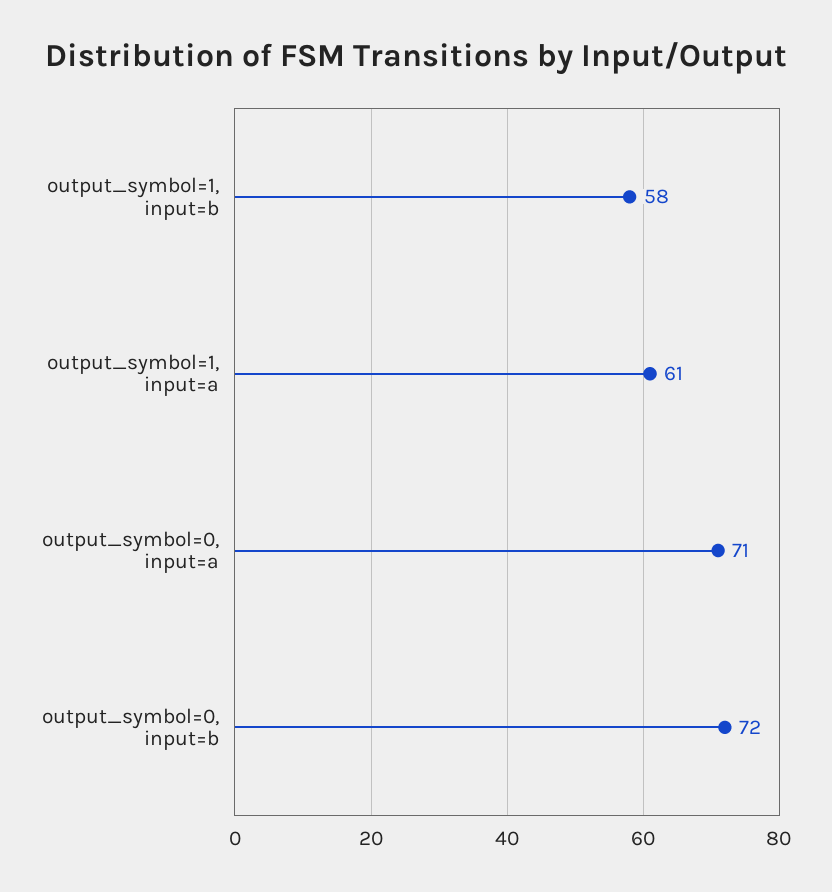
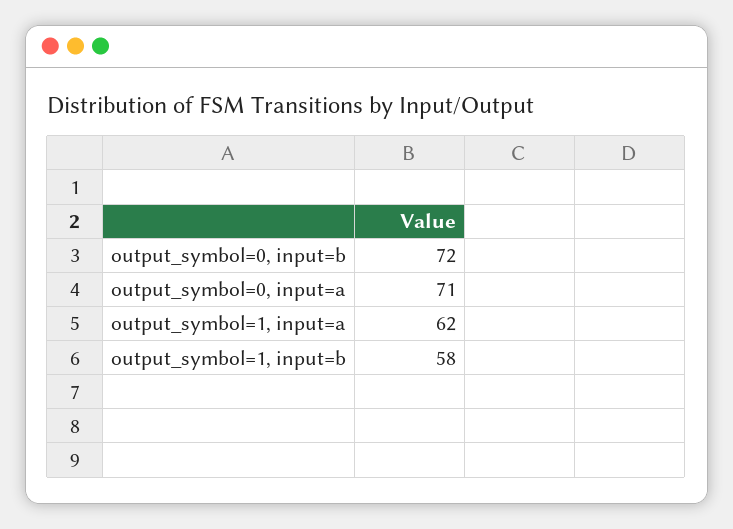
  {
    "output_symbol=1, input=b": 58,
-   "output_symbol=1, input=a": 61,
+   "output_symbol=1, input=a": 62,
    "output_symbol=0, input=a": 71,
    "output_symbol=0, input=b": 72
  }

